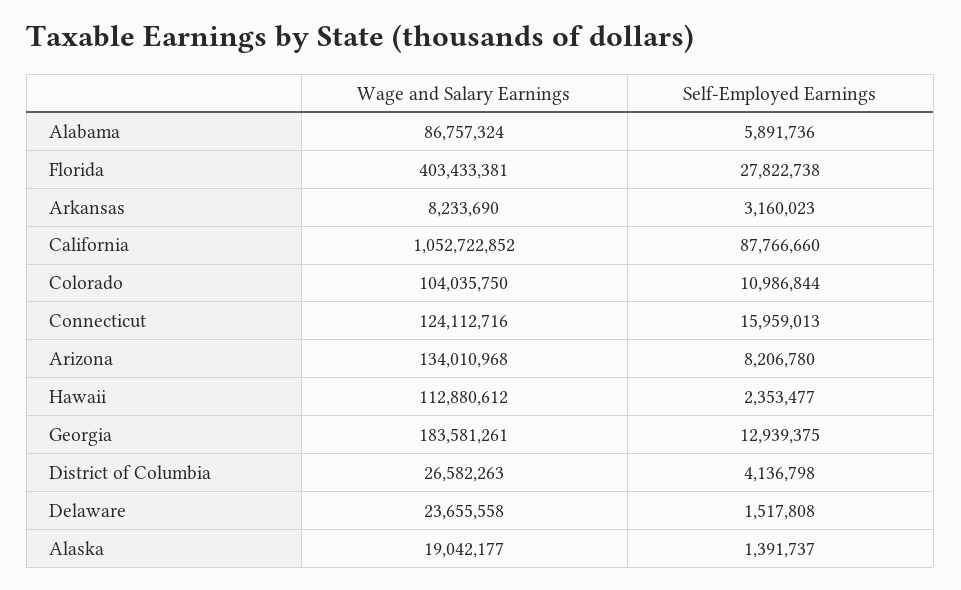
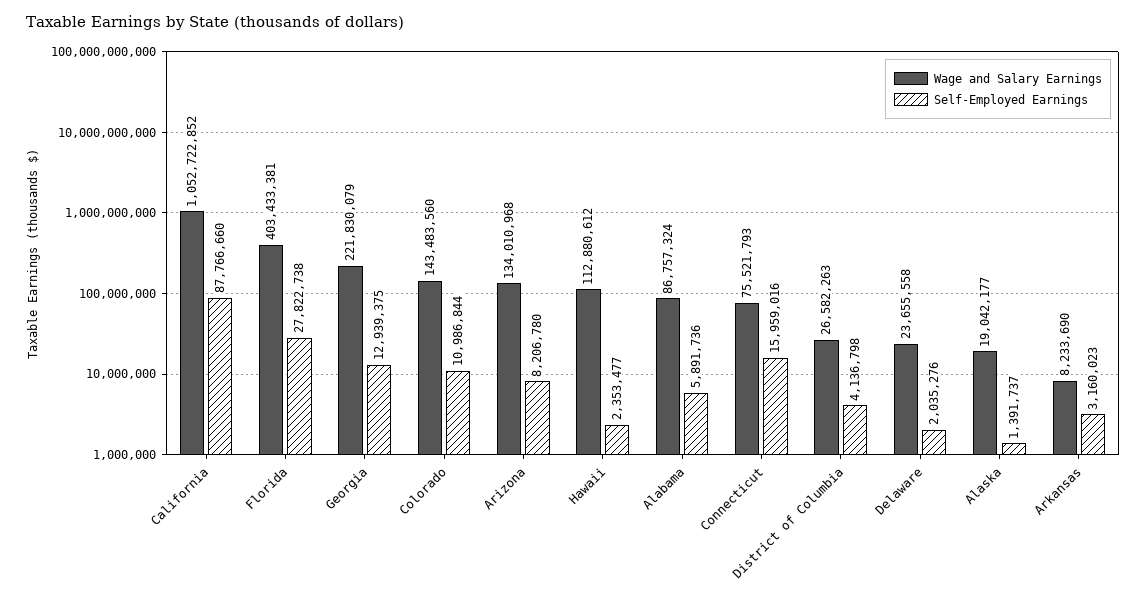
  {
    "Wage and Salary Earnings": {
      "Alabama": 86757324,
      "Florida": 403433381,
      "Arkansas": 8233690,
      "California": 1052722852,
-     "Colorado": 104035750,
+     "Colorado": 143483560,
-     "Connecticut": 124112716,
+     "Connecticut": 75521793,
      "Arizona": 134010968,
      "Hawaii": 112880612,
-     "Georgia": 183581261,
+     "Georgia": 221830079,
      "District of Columbia": 26582263,
      "Delaware": 23655558,
      "Alaska": 19042177
    },
    "Self-Employed Earnings": {
      "Alabama": 5891736,
      "Florida": 27822738,
      "Arkansas": 3160023,
      "California": 87766660,
      "Colorado": 10986844,
-     "Connecticut": 15959013,
+     "Connecticut": 15959016,
      "Arizona": 8206780,
      "Hawaii": 2353477,
      "Georgia": 12939375,
      "District of Columbia": 4136798,
-     "Delaware": 1517808,
+     "Delaware": 2035276,
      "Alaska": 1391737
    }
  }

